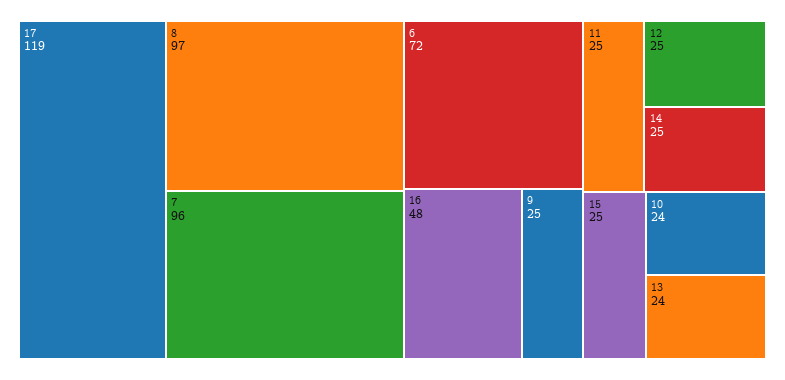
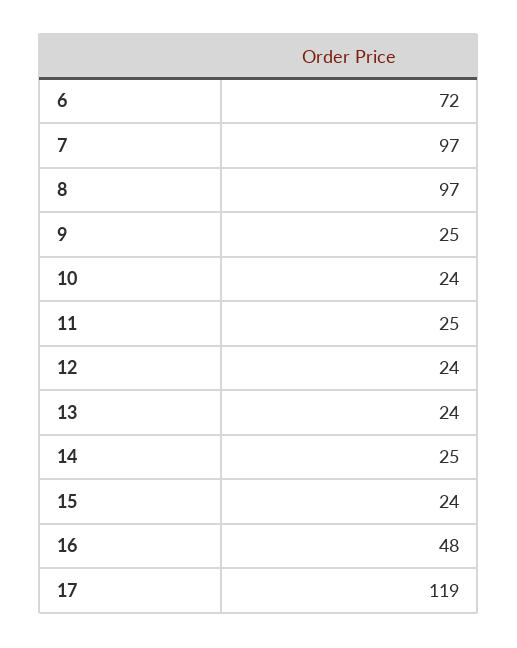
  {
    "17": 119,
    "8": 97,
-   "7": 96,
+   "7": 97,
    "6": 72,
    "16": 48,
    "9": 25,
    "11": 25,
-   "12": 25,
+   "12": 24,
    "14": 25,
-   "15": 25,
+   "15": 24,
    "10": 24,
    "13": 24
  }

